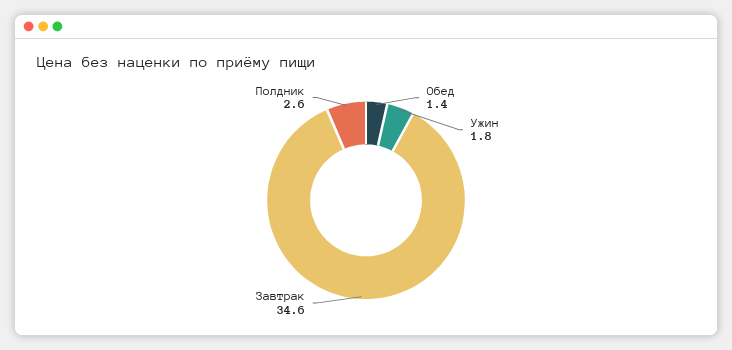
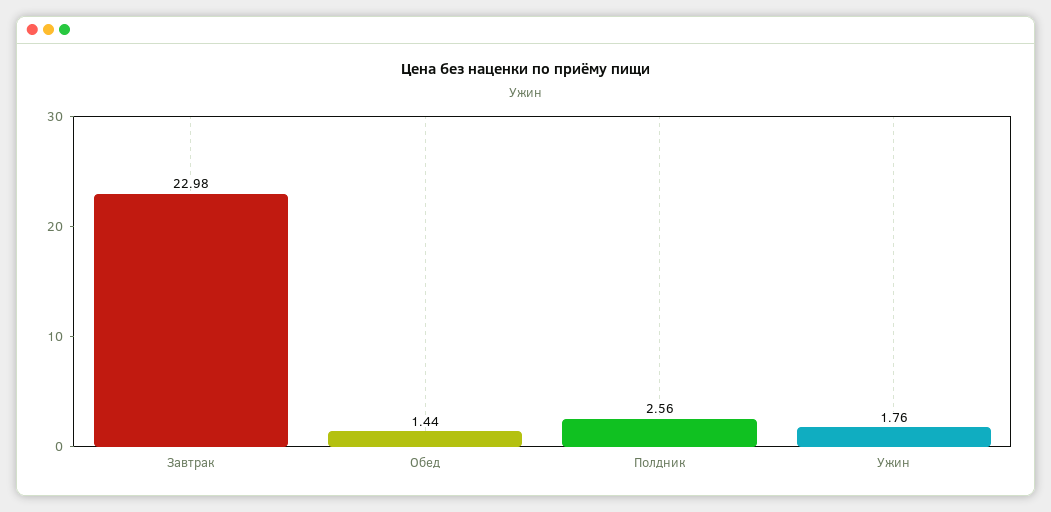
  {
    "Обед": 1.44,
    "Ужин": 1.76,
-   "Завтрак": 34.6,
+   "Завтрак": 22.98,
    "Полдник": 2.56
  }

